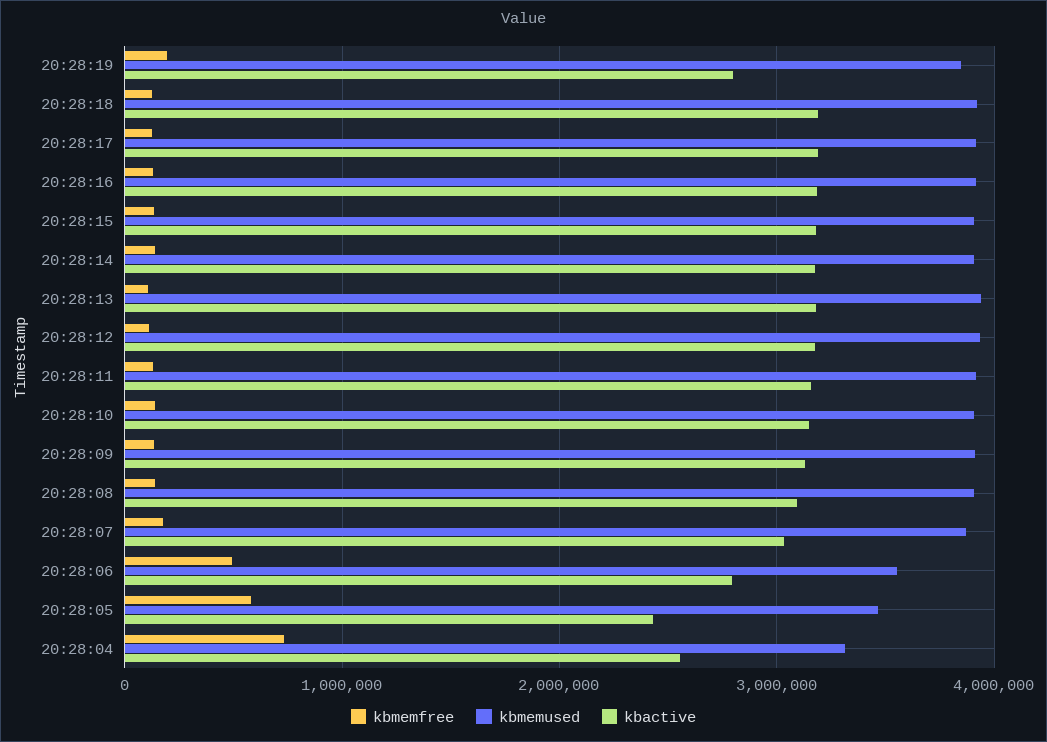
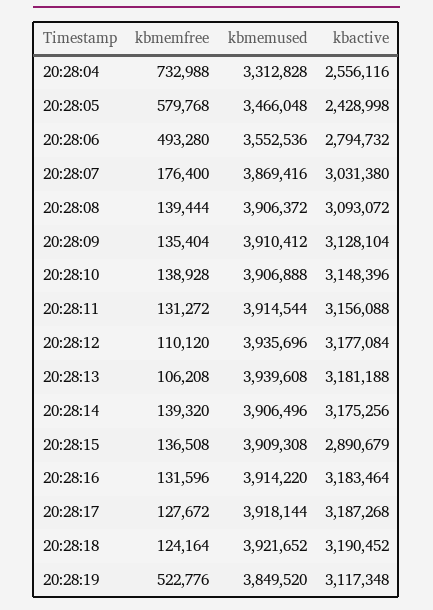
  {
    "kbmemfree": {
-     "20:28:19": 200000,
+     "20:28:19": 522776,
      "20:28:18": 124164,
      "20:28:17": 127672,
      "20:28:16": 131596,
      "20:28:15": 136508,
      "20:28:14": 139320,
      "20:28:13": 106208,
      "20:28:12": 110120,
      "20:28:11": 131272,
      "20:28:10": 138928,
      "20:28:09": 135404,
      "20:28:08": 139444,
      "20:28:07": 176400,
      "20:28:06": 493280,
      "20:28:05": 579768,
      "20:28:04": 732988
    },
    "kbmemused": {
      "20:28:19": 3849520,
      "20:28:18": 3921652,
      "20:28:17": 3918144,
      "20:28:16": 3914220,
      "20:28:15": 3909308,
      "20:28:14": 3906496,
      "20:28:13": 3939608,
      "20:28:12": 3935696,
      "20:28:11": 3914544,
      "20:28:10": 3906888,
      "20:28:09": 3910412,
      "20:28:08": 3906372,
      "20:28:07": 3869416,
      "20:28:06": 3552536,
      "20:28:05": 3466048,
      "20:28:04": 3312828
    },
    "kbactive": {
-     "20:28:19": 2800000,
+     "20:28:19": 3117348,
      "20:28:18": 3190452,
      "20:28:17": 3187268,
      "20:28:16": 3183464,
-     "20:28:15": 3200000,
+     "20:28:15": 2890679,
      "20:28:14": 3175256,
      "20:28:13": 3181188,
      "20:28:12": 3177084,
      "20:28:11": 3156088,
      "20:28:10": 3148396,
      "20:28:09": 3128104,
      "20:28:08": 3093072,
      "20:28:07": 3031380,
      "20:28:06": 2794732,
      "20:28:05": 2428998,
      "20:28:04": 2556116
    }
  }

